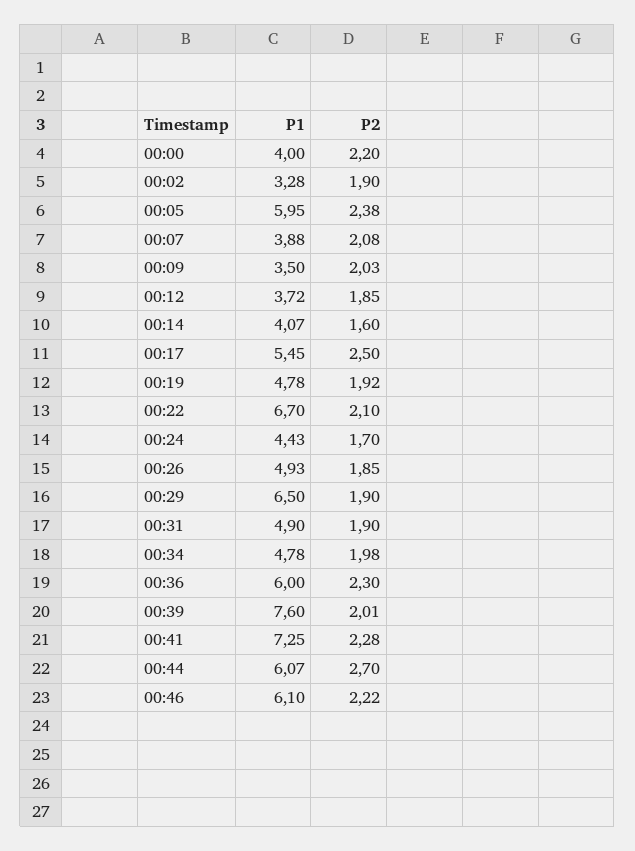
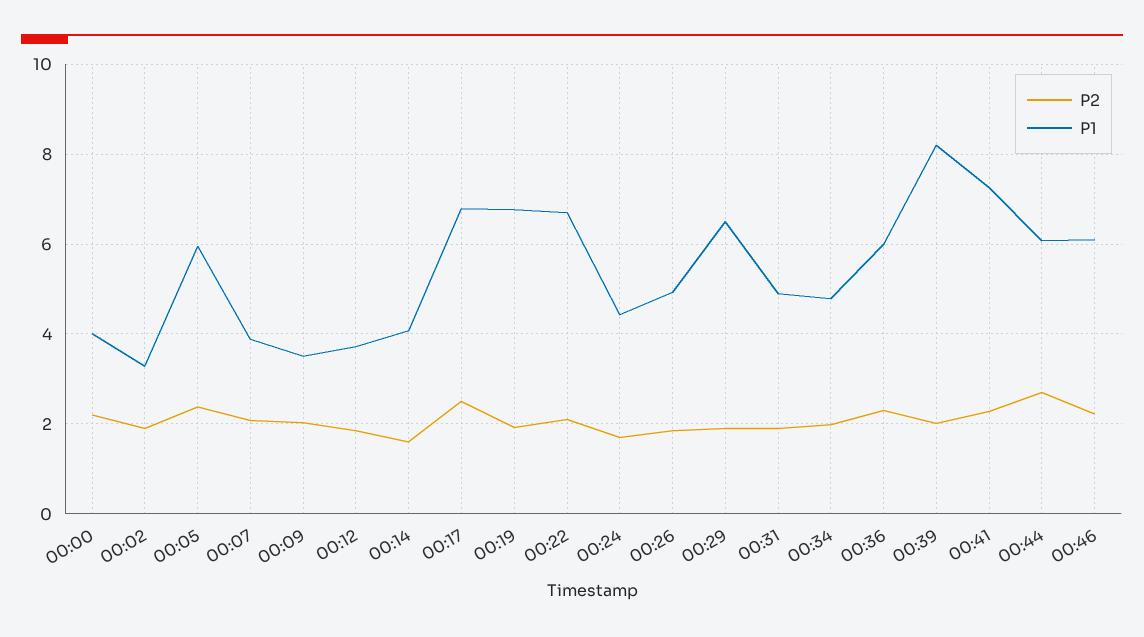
  {
    "P1": {
      "00:00": 4,
      "00:02": 3.28,
      "00:05": 5.95,
      "00:07": 3.88,
      "00:09": 3.5,
      "00:12": 3.72,
      "00:14": 4.07,
-     "00:17": 5.45,
+     "00:17": 6.8,
-     "00:19": 4.78,
+     "00:19": 6.8,
      "00:22": 6.7,
      "00:24": 4.43,
      "00:26": 4.93,
      "00:29": 6.5,
      "00:31": 4.9,
      "00:34": 4.78,
      "00:36": 6,
-     "00:39": 7.6,
+     "00:39": 8.2,
      "00:41": 7.25,
      "00:44": 6.07,
      "00:46": 6.1
    },
    "P2": {
      "00:00": 2.2,
      "00:02": 1.9,
      "00:05": 2.38,
      "00:07": 2.08,
      "00:09": 2.03,
      "00:12": 1.85,
      "00:14": 1.6,
      "00:17": 2.5,
      "00:19": 1.92,
      "00:22": 2.1,
      "00:24": 1.7,
      "00:26": 1.85,
      "00:29": 1.9,
      "00:31": 1.9,
      "00:34": 1.98,
      "00:36": 2.3,
      "00:39": 2.01,
      "00:41": 2.28,
      "00:44": 2.7,
      "00:46": 2.22
    }
  }

